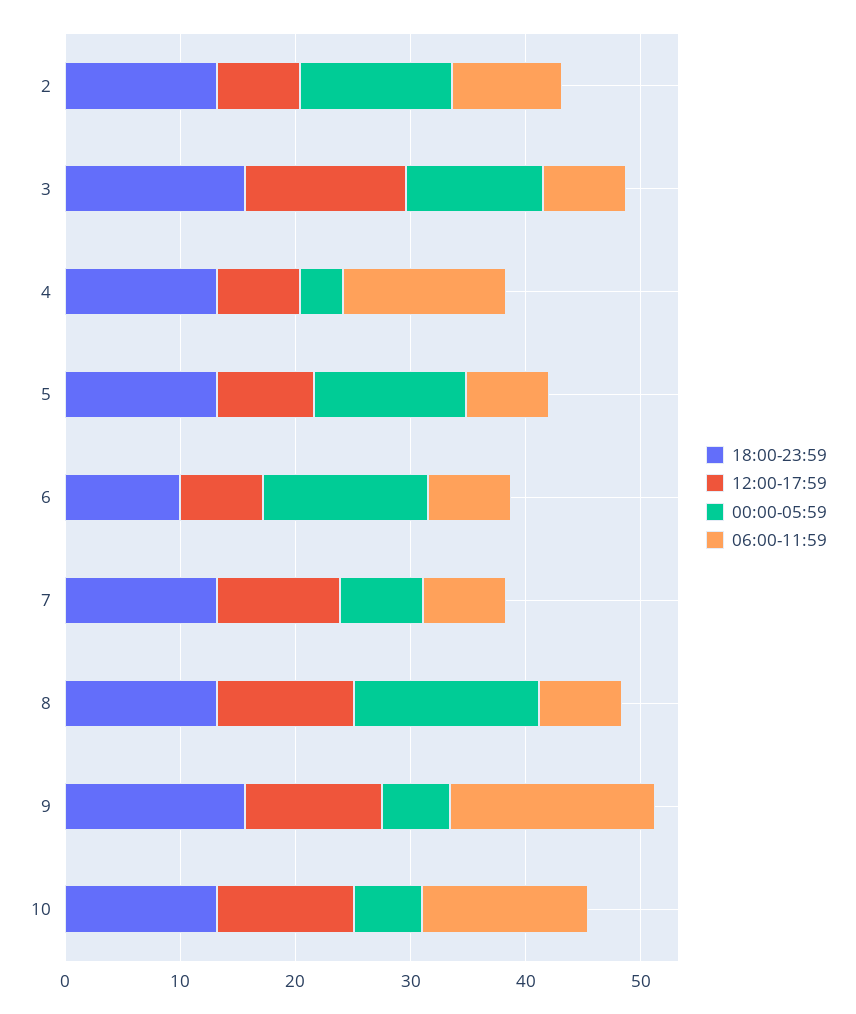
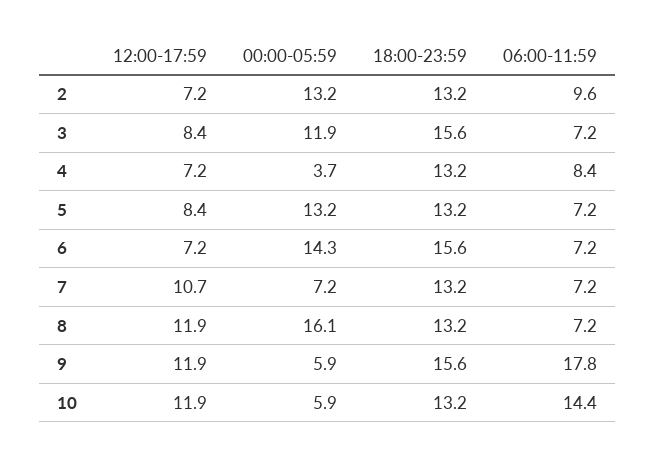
  {
    "18:00-23:59": {
      "2": 13.2,
      "3": 15.6,
      "4": 13.2,
      "5": 13.2,
-     "6": 10,
+     "6": 15.6,
      "7": 13.2,
      "8": 13.2,
      "9": 15.6,
      "10": 13.2
    },
    "12:00-17:59": {
      "2": 7.2,
-     "3": 14,
+     "3": 8.4,
      "4": 7.2,
      "5": 8.4,
      "6": 7.2,
      "7": 10.7,
      "8": 11.9,
      "9": 11.9,
      "10": 11.9
    },
    "00:00-05:59": {
      "2": 13.2,
      "3": 11.9,
      "4": 3.7,
      "5": 13.2,
      "6": 14.3,
      "7": 7.2,
      "8": 16.1,
      "9": 5.9,
      "10": 5.9
    },
    "06:00-11:59": {
      "2": 9.6,
      "3": 7.2,
-     "4": 14,
+     "4": 8.4,
      "5": 7.2,
      "6": 7.2,
      "7": 7.2,
      "8": 7.2,
      "9": 17.8,
      "10": 14.4
    }
  }

